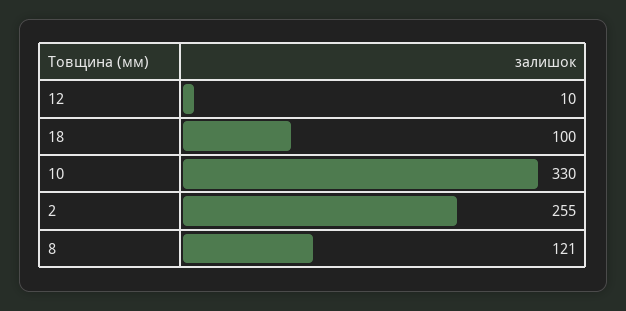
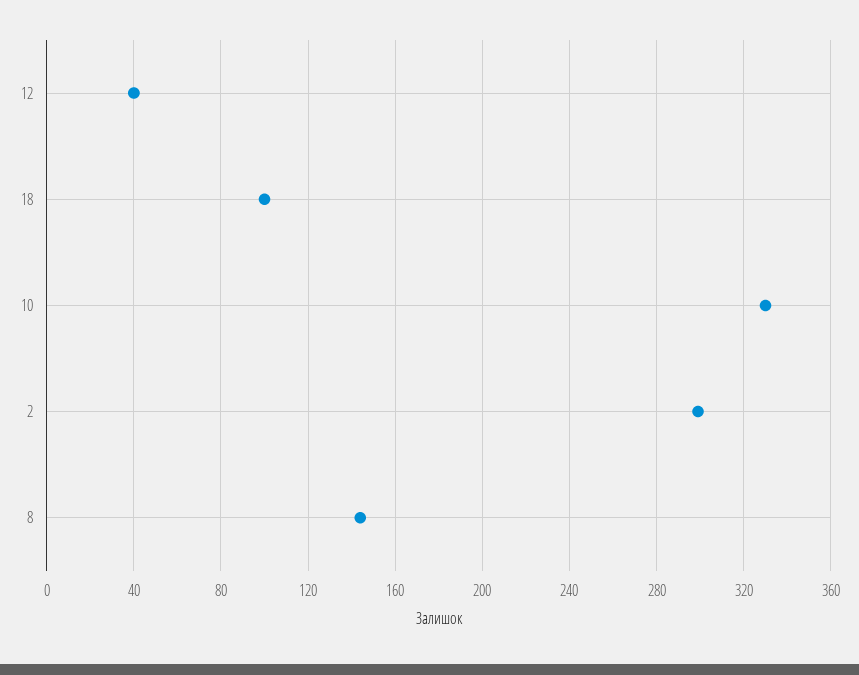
  {
-   "12": 10,
+   "12": 40,
    "18": 100,
    "10": 330,
-   "2": 255,
+   "2": 300,
-   "8": 121
+   "8": 145
  }

